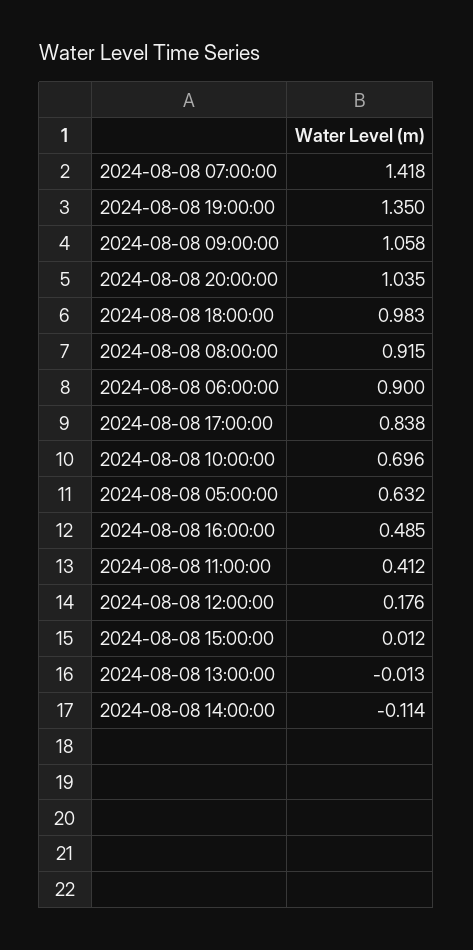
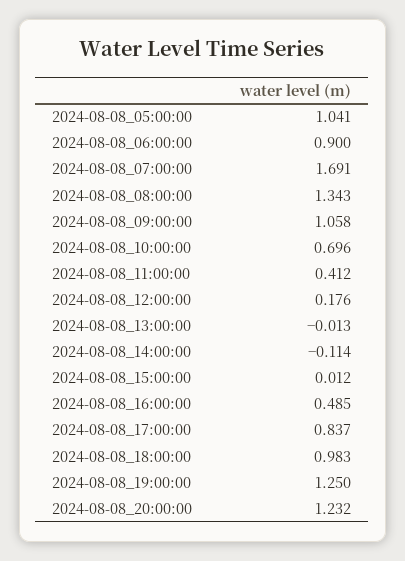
  {
-   "2024-08-08 07:00:00": 1.418,
+   "2024-08-08 07:00:00": 1.691,
-   "2024-08-08 19:00:00": 1.35,
+   "2024-08-08 19:00:00": 1.25,
    "2024-08-08 09:00:00": 1.058,
-   "2024-08-08 20:00:00": 1.035,
+   "2024-08-08 20:00:00": 1.232,
    "2024-08-08 18:00:00": 0.983,
-   "2024-08-08 08:00:00": 0.915,
+   "2024-08-08 08:00:00": 1.343,
    "2024-08-08 06:00:00": 0.9,
-   "2024-08-08 17:00:00": 0.838,
+   "2024-08-08 17:00:00": 0.837,
    "2024-08-08 10:00:00": 0.696,
-   "2024-08-08 05:00:00": 0.632,
+   "2024-08-08 05:00:00": 1.041,
    "2024-08-08 16:00:00": 0.485,
    "2024-08-08 11:00:00": 0.412,
    "2024-08-08 12:00:00": 0.176,
    "2024-08-08 15:00:00": 0.012,
    "2024-08-08 13:00:00": -0.013,
    "2024-08-08 14:00:00": -0.114
  }

